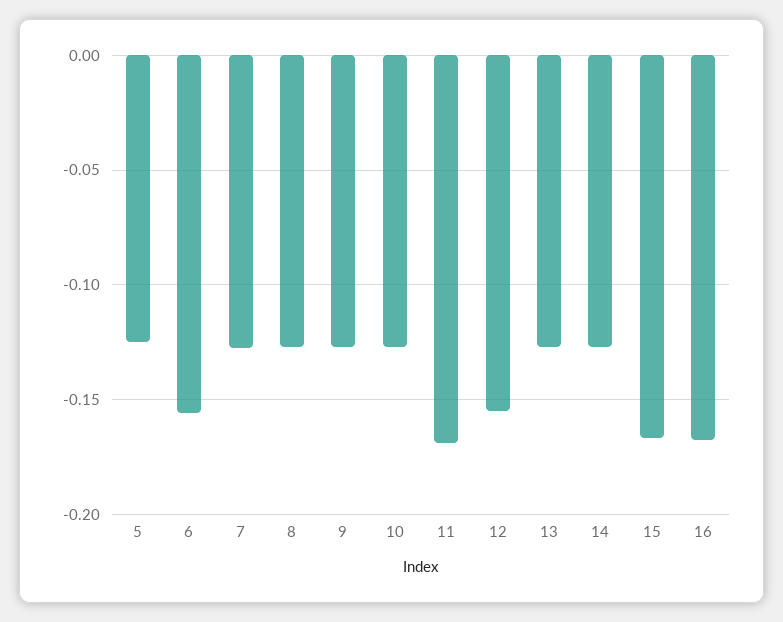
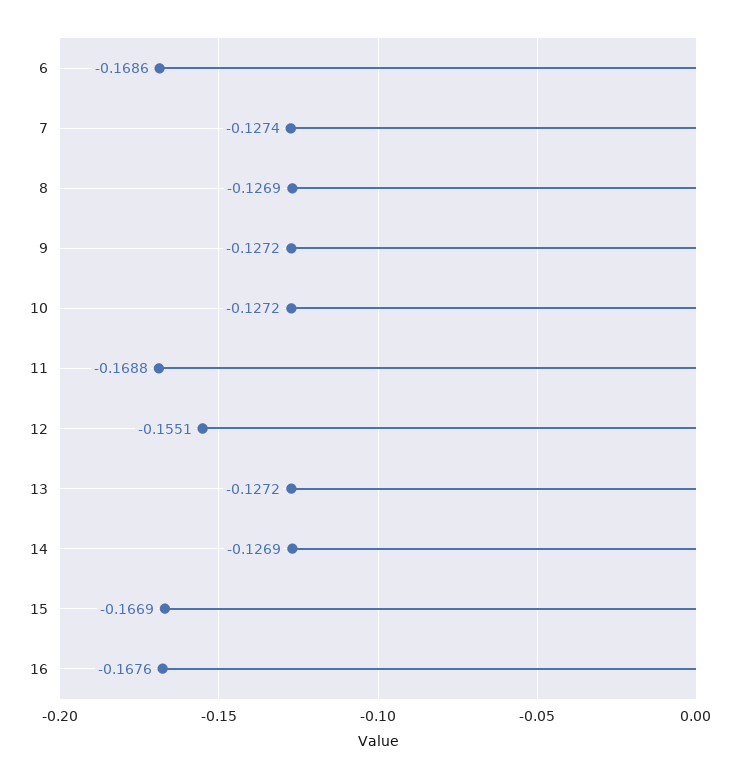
  {
-   "5": -0.125,
-   "6": -0.155,
+   "6": -0.1686,
    "7": -0.1274,
    "8": -0.1269,
    "9": -0.1272,
    "10": -0.1272,
    "11": -0.1688,
    "12": -0.1551,
    "13": -0.1272,
    "14": -0.1269,
    "15": -0.1669,
    "16": -0.1676
  }

